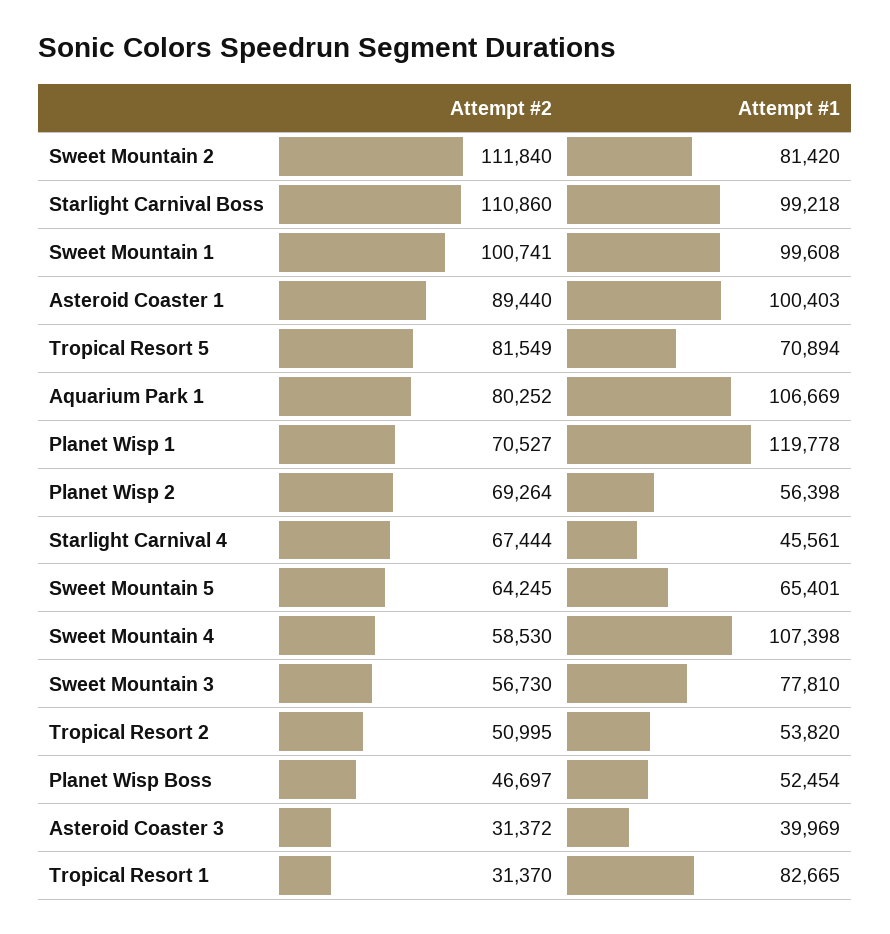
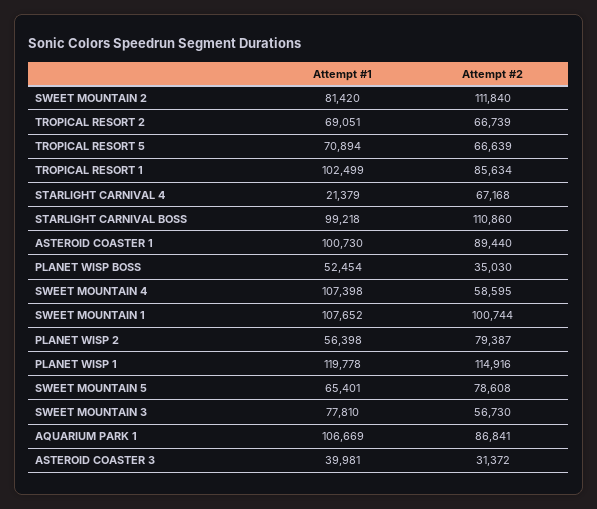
  {
    "Attempt #2": {
      "Sweet Mountain 2": 111840,
      "Starlight Carnival Boss": 110860,
-     "Sweet Mountain 1": 100741,
+     "Sweet Mountain 1": 100744,
      "Asteroid Coaster 1": 89440,
-     "Tropical Resort 5": 81549,
+     "Tropical Resort 5": 66639,
-     "Aquarium Park 1": 80252,
+     "Aquarium Park 1": 86841,
-     "Planet Wisp 1": 70527,
+     "Planet Wisp 1": 114916,
-     "Planet Wisp 2": 69264,
+     "Planet Wisp 2": 79387,
-     "Starlight Carnival 4": 67444,
+     "Starlight Carnival 4": 67168,
-     "Sweet Mountain 5": 64245,
+     "Sweet Mountain 5": 78608,
-     "Sweet Mountain 4": 58530,
+     "Sweet Mountain 4": 58595,
      "Sweet Mountain 3": 56730,
-     "Tropical Resort 2": 50995,
+     "Tropical Resort 2": 66739,
-     "Planet Wisp Boss": 46697,
+     "Planet Wisp Boss": 35030,
      "Asteroid Coaster 3": 31372,
-     "Tropical Resort 1": 31370
+     "Tropical Resort 1": 85634
    },
    "Attempt #1": {
      "Sweet Mountain 2": 81420,
      "Starlight Carnival Boss": 99218,
-     "Sweet Mountain 1": 99608,
+     "Sweet Mountain 1": 107652,
-     "Asteroid Coaster 1": 100403,
+     "Asteroid Coaster 1": 100730,
      "Tropical Resort 5": 70894,
      "Aquarium Park 1": 106669,
      "Planet Wisp 1": 119778,
      "Planet Wisp 2": 56398,
-     "Starlight Carnival 4": 45561,
+     "Starlight Carnival 4": 21379,
      "Sweet Mountain 5": 65401,
      "Sweet Mountain 4": 107398,
      "Sweet Mountain 3": 77810,
-     "Tropical Resort 2": 53820,
+     "Tropical Resort 2": 69051,
      "Planet Wisp Boss": 52454,
-     "Asteroid Coaster 3": 39969,
+     "Asteroid Coaster 3": 39981,
-     "Tropical Resort 1": 82665
+     "Tropical Resort 1": 102499
    }
  }

